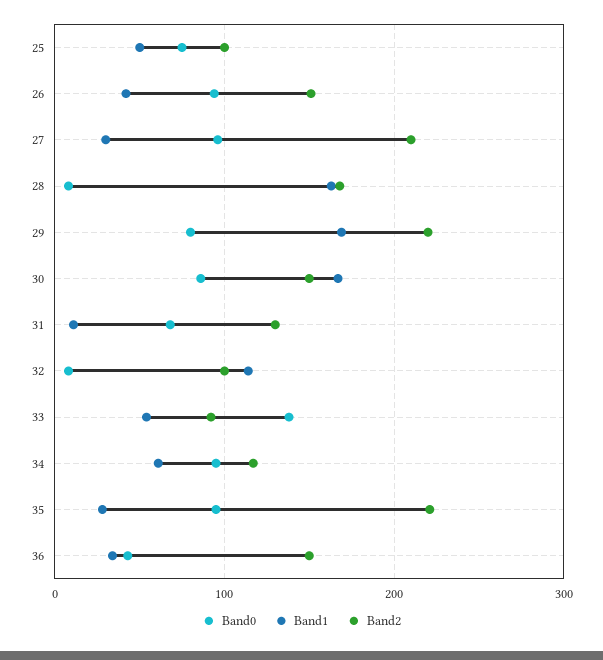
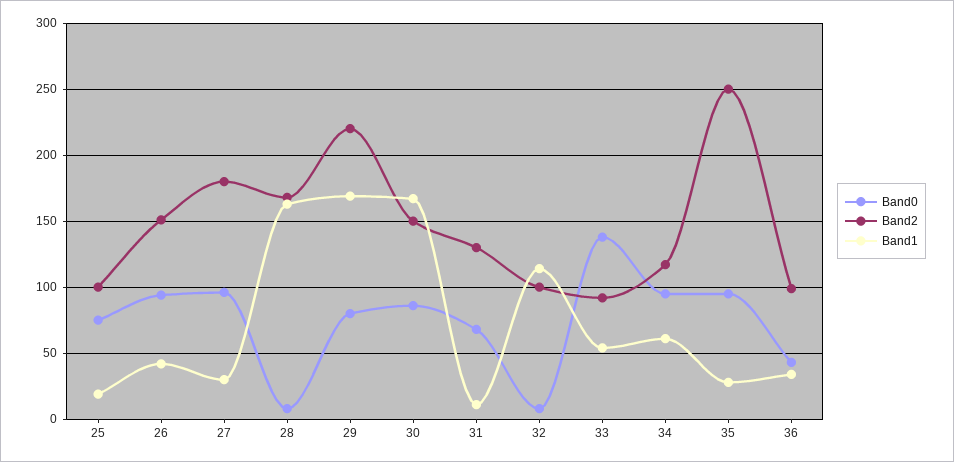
  {
    "Band0": {
      "25": 75,
      "26": 95,
      "27": 95,
      "28": 10,
      "29": 80,
      "30": 85,
      "31": 70,
      "32": 10,
      "33": 140,
      "34": 95,
      "35": 95,
      "36": 45
    },
    "Band1": {
-     "25": 50,
+     "25": 20,
      "26": 40,
      "27": 30,
      "28": 165,
      "29": 170,
      "30": 165,
      "31": 10,
      "32": 115,
      "33": 55,
      "34": 60,
      "35": 30,
      "36": 35
    },
    "Band2": {
      "25": 100,
      "26": 150,
-     "27": 210,
+     "27": 180,
      "28": 170,
      "29": 220,
      "30": 150,
      "31": 130,
      "32": 100,
      "33": 90,
      "34": 115,
-     "35": 220,
+     "35": 250,
-     "36": 150
+     "36": 100
    }
  }

